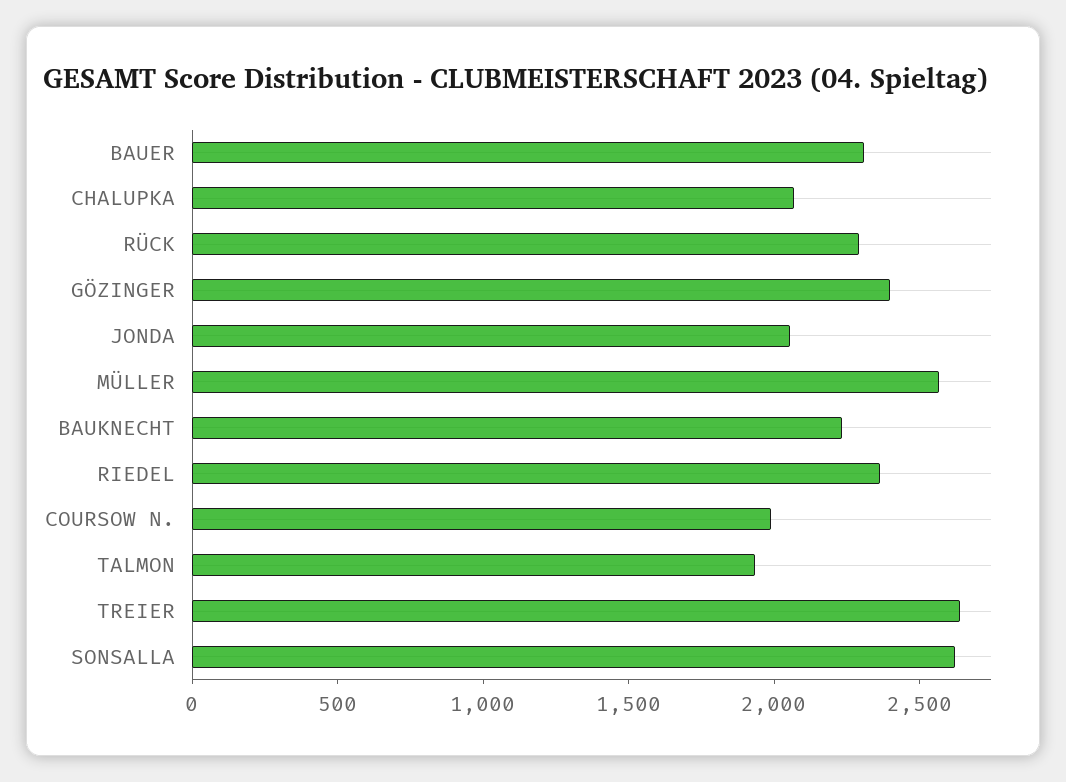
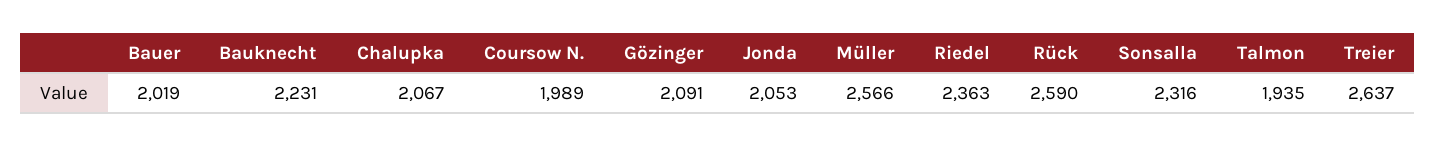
  {
-   "BAUER": 2300,
+   "BAUER": 2019,
    "CHALUPKA": 2067,
-   "RÜCK": 2300,
+   "RÜCK": 2590,
-   "GÖZINGER": 2400,
+   "GÖZINGER": 2091,
    "JONDA": 2053,
    "MÜLLER": 2566,
    "BAUKNECHT": 2231,
    "RIEDEL": 2363,
    "COURSOW N.": 1989,
    "TALMON": 1935,
    "TREIER": 2637,
-   "SONSALLA": 2600
+   "SONSALLA": 2316
  }

